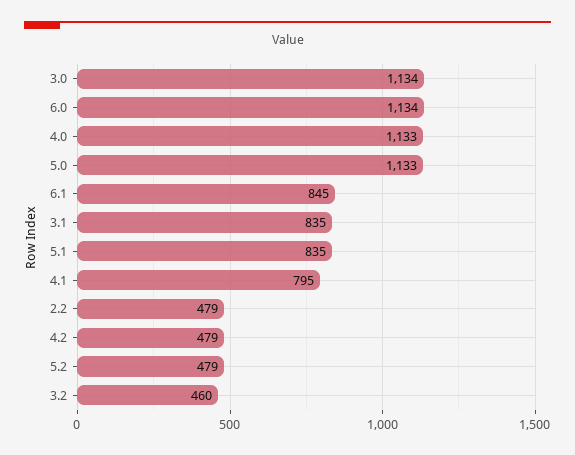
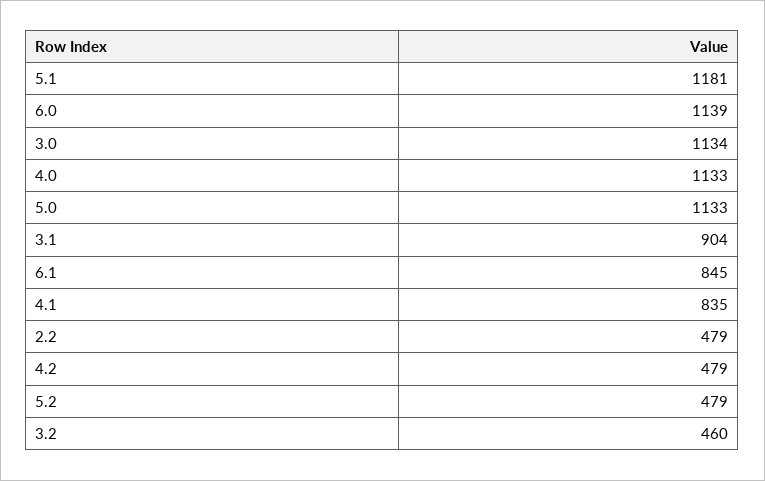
  {
    "3.0": 1134,
-   "6.0": 1134,
+   "6.0": 1139,
    "4.0": 1133,
    "5.0": 1133,
    "6.1": 845,
-   "3.1": 835,
+   "3.1": 904,
-   "5.1": 835,
+   "5.1": 1181,
-   "4.1": 795,
+   "4.1": 835,
    "2.2": 479,
    "4.2": 479,
    "5.2": 479,
    "3.2": 460
  }

